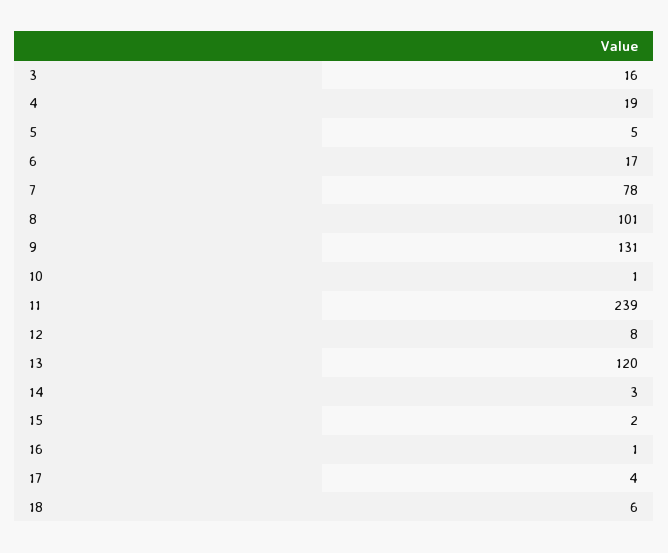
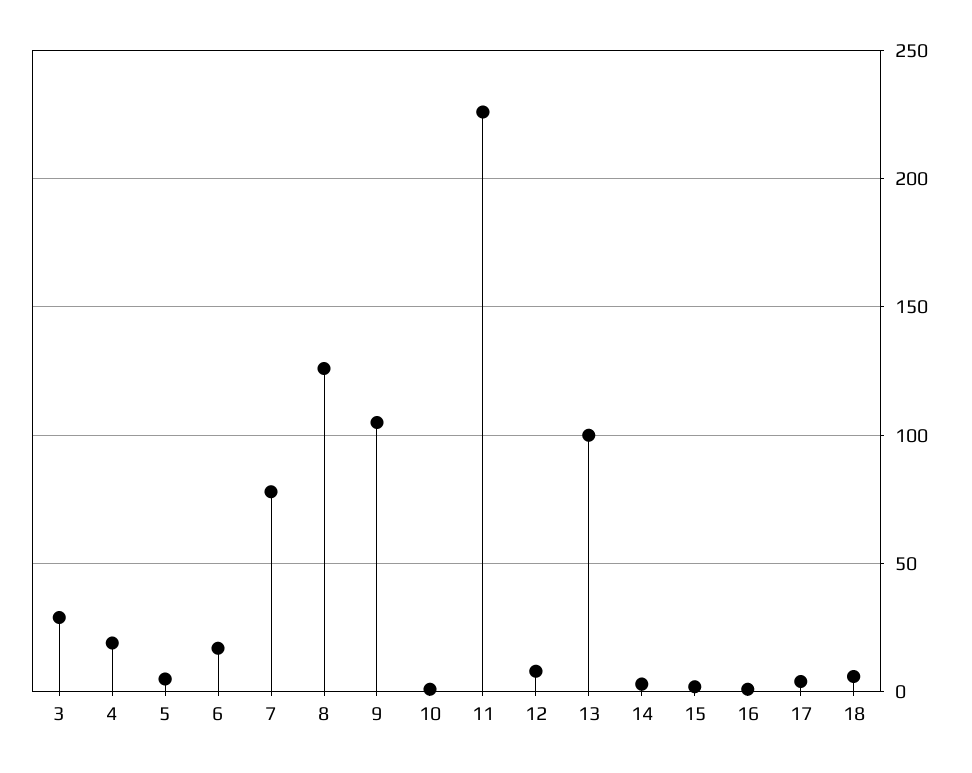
  {
-   "3": 16,
+   "3": 30,
    "4": 19,
    "5": 5,
    "6": 17,
    "7": 78,
-   "8": 101,
+   "8": 125,
-   "9": 131,
+   "9": 105,
    "10": 1,
-   "11": 239,
+   "11": 225,
    "12": 8,
-   "13": 120,
+   "13": 100,
    "14": 3,
    "15": 2,
    "16": 1,
    "17": 4,
    "18": 6
  }

